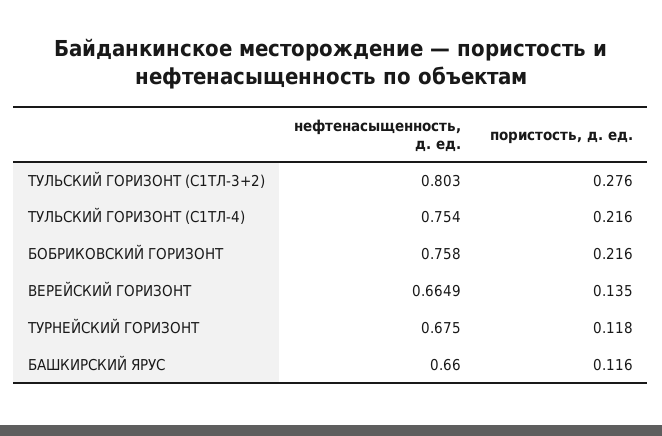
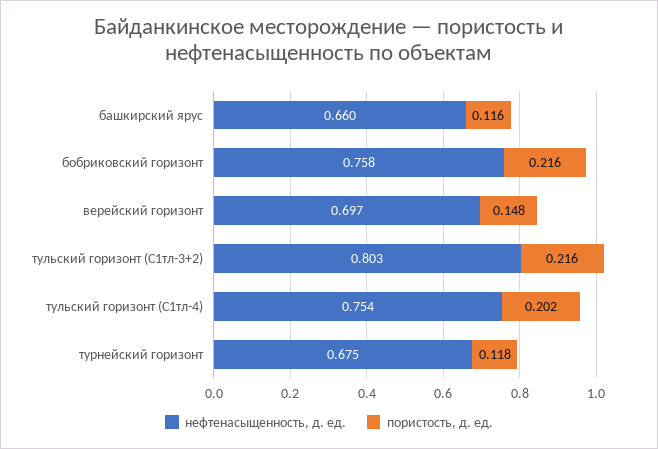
  {
    "нефтенасыщенность, д. ед.": {
      "ТУЛЬСКИЙ ГОРИЗОНТ (С1ТЛ-3+2)": 0.803,
      "ТУЛЬСКИЙ ГОРИЗОНТ (С1ТЛ-4)": 0.754,
      "БОБРИКОВСКИЙ ГОРИЗОНТ": 0.758,
-     "ВЕРЕЙСКИЙ ГОРИЗОНТ": 0.6649,
+     "ВЕРЕЙСКИЙ ГОРИЗОНТ": 0.697,
      "ТУРНЕЙСКИЙ ГОРИЗОНТ": 0.675,
      "БАШКИРСКИЙ ЯРУС": 0.66
    },
    "пористость, д. ед.": {
-     "ТУЛЬСКИЙ ГОРИЗОНТ (С1ТЛ-3+2)": 0.276,
+     "ТУЛЬСКИЙ ГОРИЗОНТ (С1ТЛ-3+2)": 0.216,
-     "ТУЛЬСКИЙ ГОРИЗОНТ (С1ТЛ-4)": 0.216,
+     "ТУЛЬСКИЙ ГОРИЗОНТ (С1ТЛ-4)": 0.202,
      "БОБРИКОВСКИЙ ГОРИЗОНТ": 0.216,
-     "ВЕРЕЙСКИЙ ГОРИЗОНТ": 0.135,
+     "ВЕРЕЙСКИЙ ГОРИЗОНТ": 0.148,
      "ТУРНЕЙСКИЙ ГОРИЗОНТ": 0.118,
      "БАШКИРСКИЙ ЯРУС": 0.116
    }
  }

